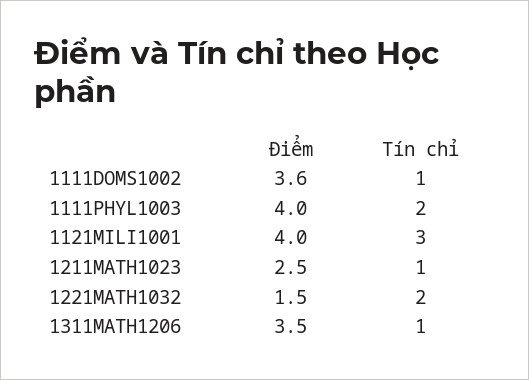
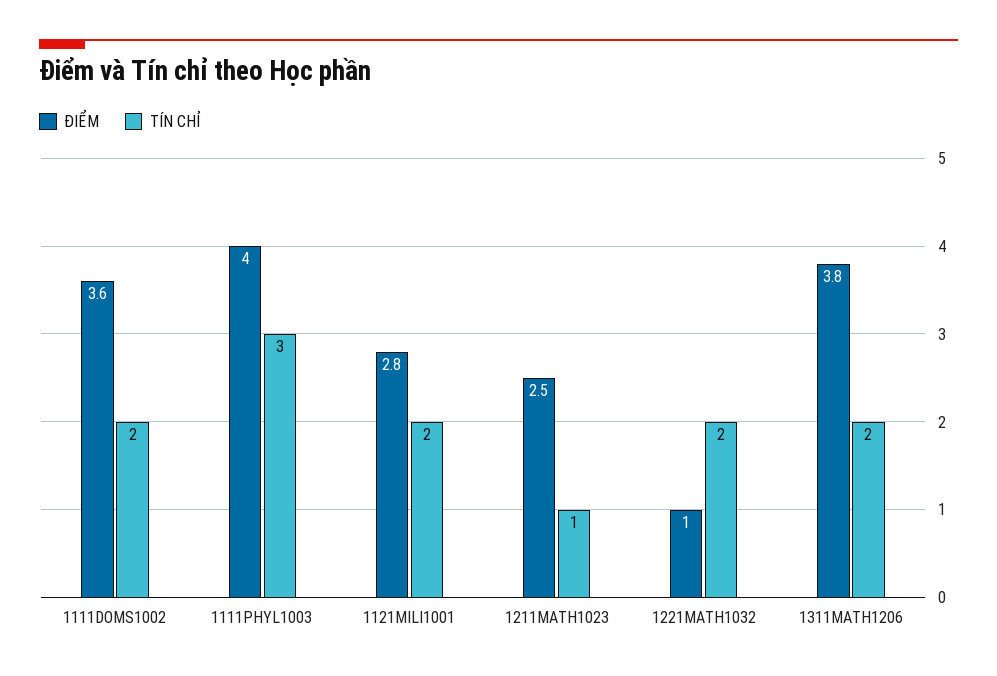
  {
    "Điểm": {
      "1111DOMS1002": 3.6,
      "1111PHYL1003": 4,
-     "1121MILI1001": 4,
+     "1121MILI1001": 2.8,
      "1211MATH1023": 2.5,
-     "1221MATH1032": 1.5,
+     "1221MATH1032": 1,
-     "1311MATH1206": 3.5
+     "1311MATH1206": 3.8
    },
    "Tín chỉ": {
-     "1111DOMS1002": 1,
+     "1111DOMS1002": 2,
-     "1111PHYL1003": 2,
+     "1111PHYL1003": 3,
-     "1121MILI1001": 3,
+     "1121MILI1001": 2,
      "1211MATH1023": 1,
      "1221MATH1032": 2,
-     "1311MATH1206": 1
+     "1311MATH1206": 2
    }
  }

